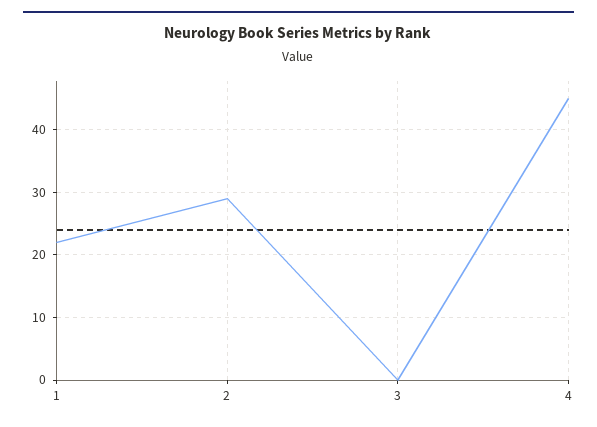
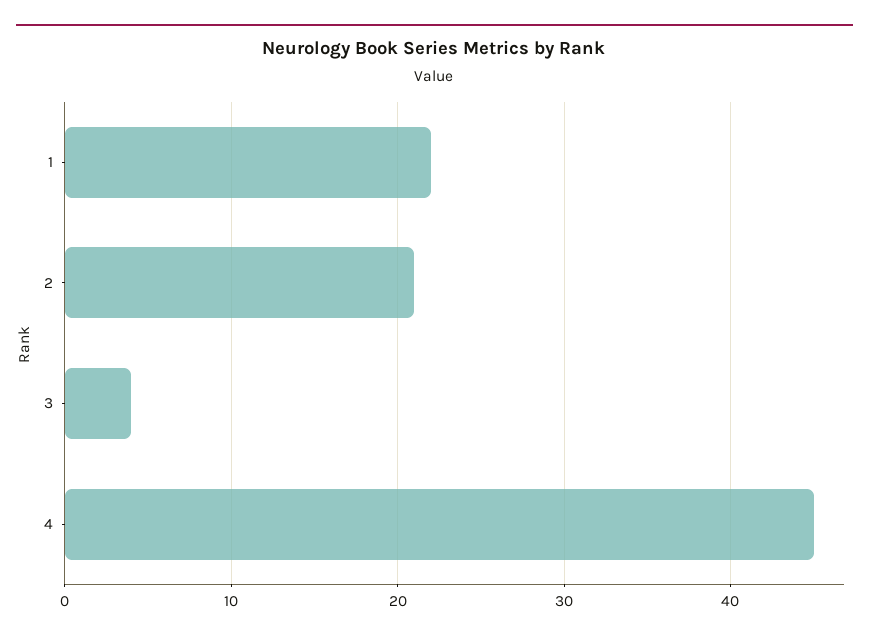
  {
    "1": 22,
-   "2": 29,
+   "2": 21,
-   "3": 0,
+   "3": 4,
    "4": 45
  }

